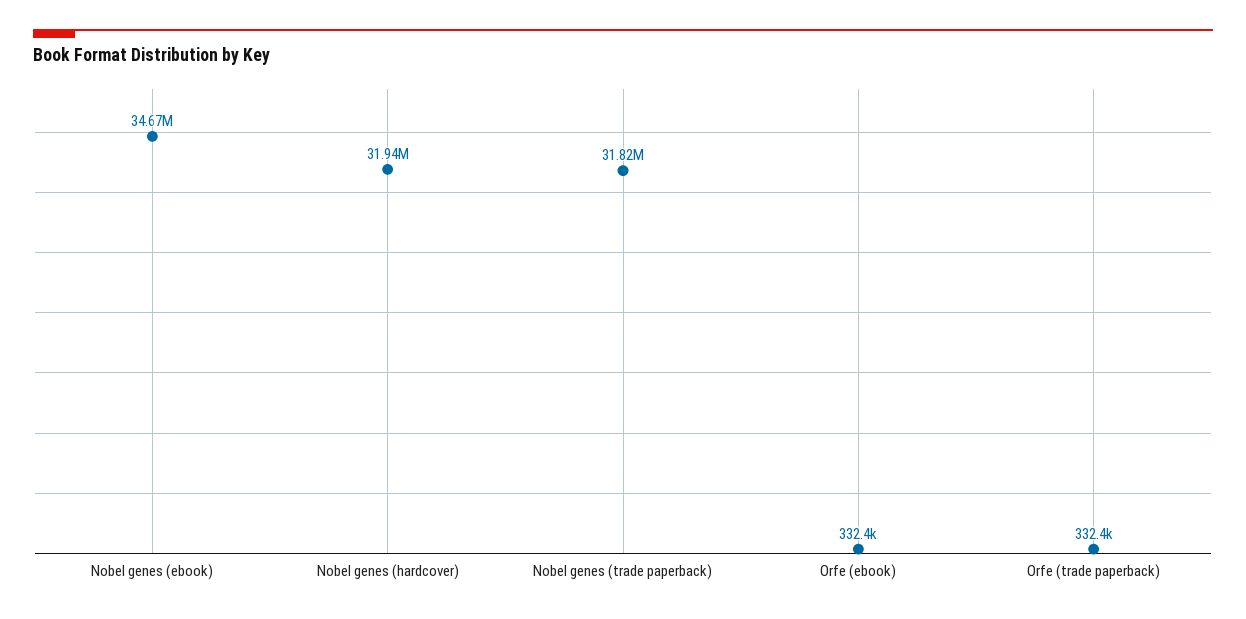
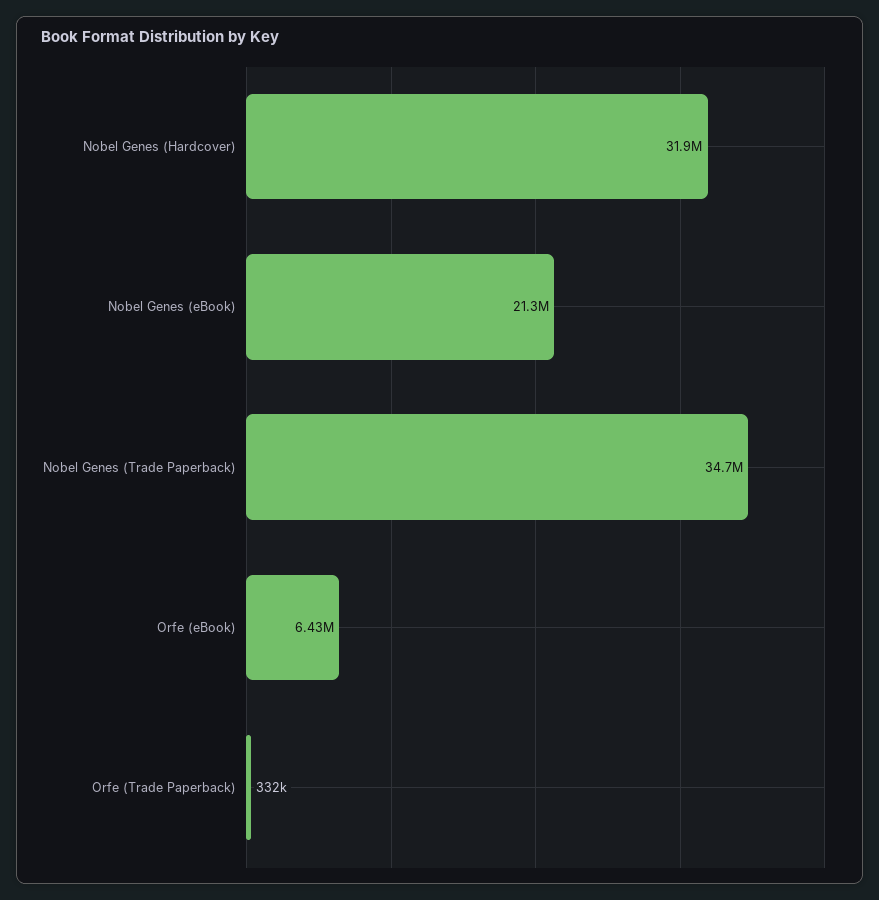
  {
-   "Nobel genes (ebook)": 34670000,
+   "Nobel genes (ebook)": 21300000,
    "Nobel genes (hardcover)": 31940000,
-   "Nobel genes (trade paperback)": 31820000,
+   "Nobel genes (trade paperback)": 34700000,
-   "Orfe (ebook)": 332400,
+   "Orfe (ebook)": 6430000,
    "Orfe (trade paperback)": 332400
  }

